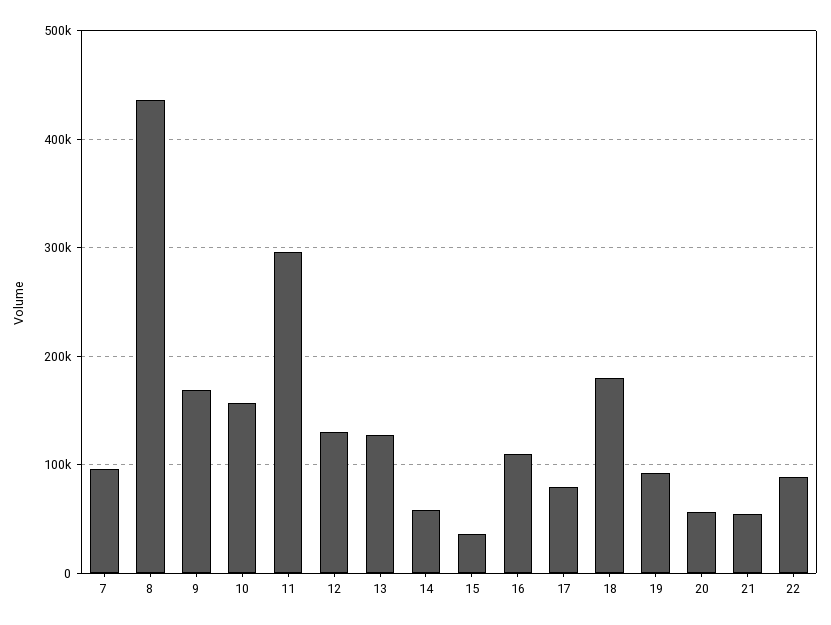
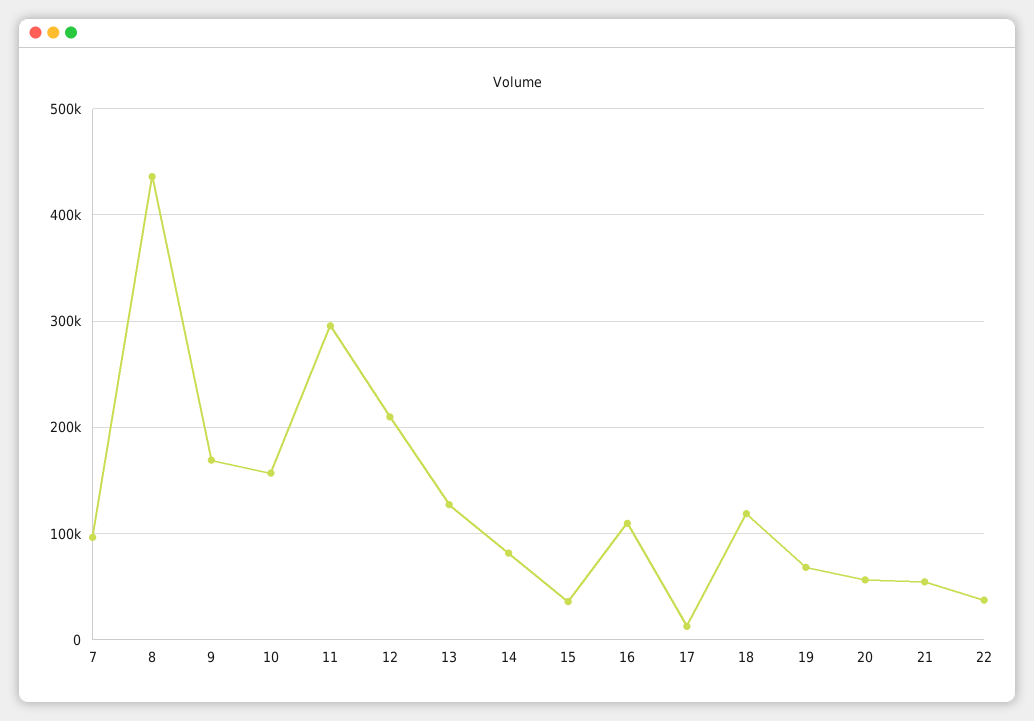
  {
    "7": 100000,
    "8": 440000,
    "9": 170000,
    "10": 160000,
    "11": 300000,
-   "12": 130000,
+   "12": 210000,
    "13": 130000,
-   "14": 60000,
+   "14": 80000,
    "15": 40000,
    "16": 110000,
-   "17": 80000,
+   "17": 10000,
-   "18": 180000,
+   "18": 120000,
-   "19": 90000,
+   "19": 70000,
    "20": 60000,
    "21": 50000,
-   "22": 90000
+   "22": 40000
  }

